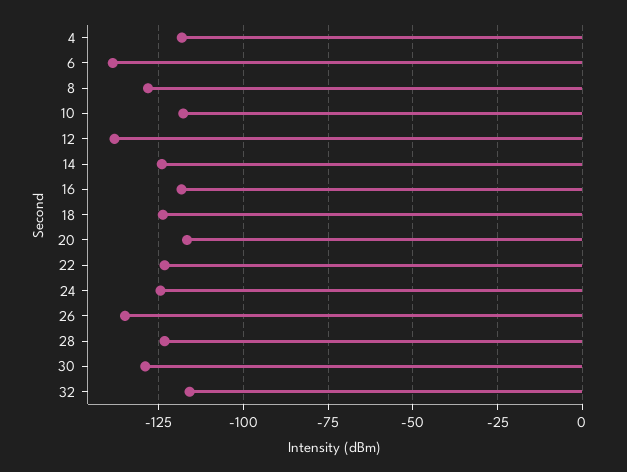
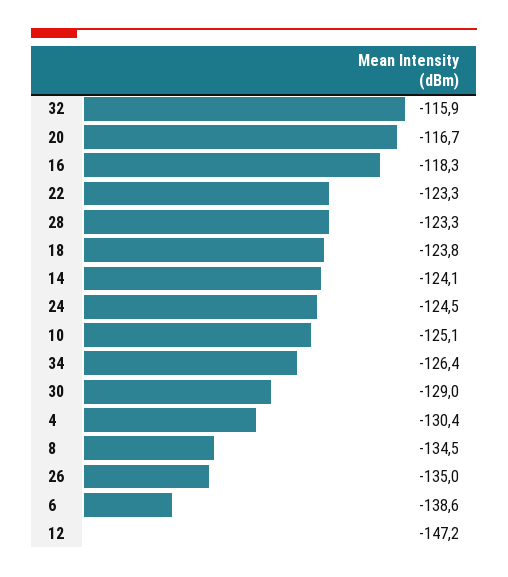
  {
-   "4": -117.5,
+   "4": -130.4,
    "6": -138.6,
-   "8": -127.5,
+   "8": -134.5,
-   "10": -117.5,
+   "10": -125.1,
-   "12": -137.5,
+   "12": -147.2,
    "14": -124.1,
    "16": -118.3,
    "18": -123.8,
    "20": -116.7,
    "22": -123.3,
    "24": -124.5,
    "26": -135,
    "28": -123.3,
    "30": -129,
-   "32": -115.9
+   "32": -115.9,
+   "34": -126.4
  }

